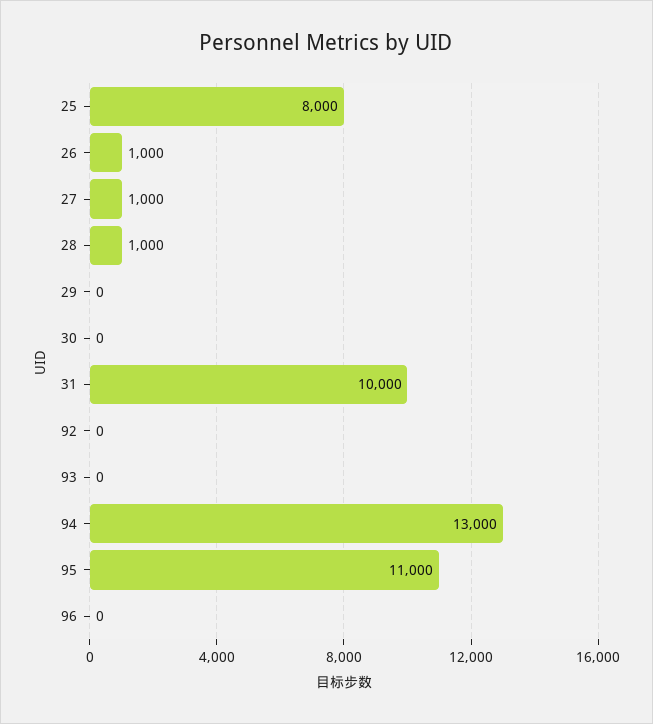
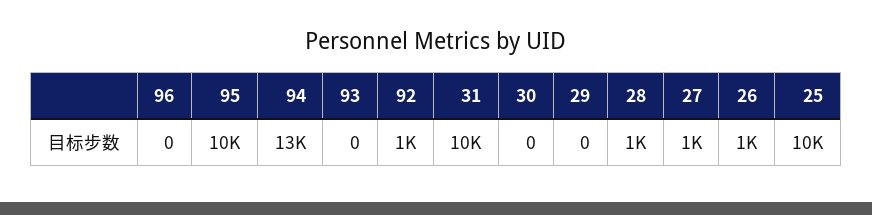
  {
-   "25": 8000,
+   "25": 10000,
    "26": 1000,
    "27": 1000,
    "28": 1000,
    "29": 0,
    "30": 0,
    "31": 10000,
-   "92": 0,
+   "92": 1000,
    "93": 0,
    "94": 13000,
-   "95": 11000,
+   "95": 10000,
    "96": 0
  }

